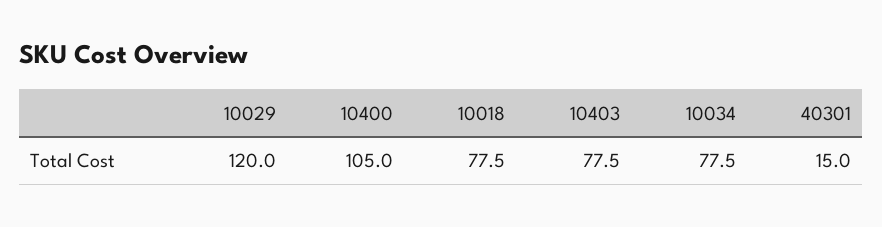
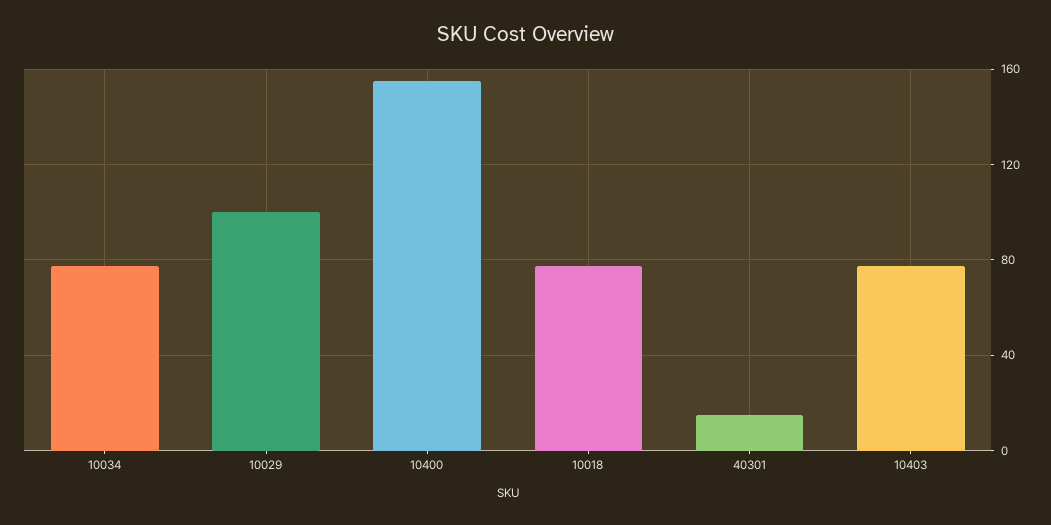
  {
-   "10029": 120,
+   "10029": 100,
-   "10400": 105,
+   "10400": 155,
    "10018": 77.5,
    "10403": 77.5,
    "10034": 77.5,
    "40301": 15
  }

